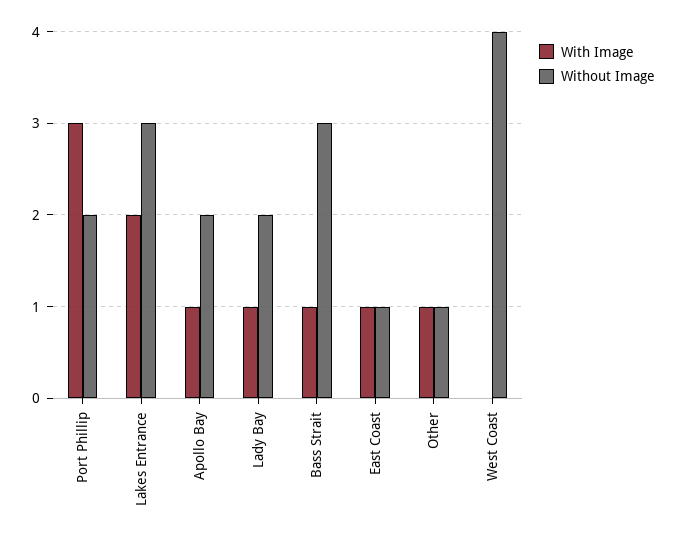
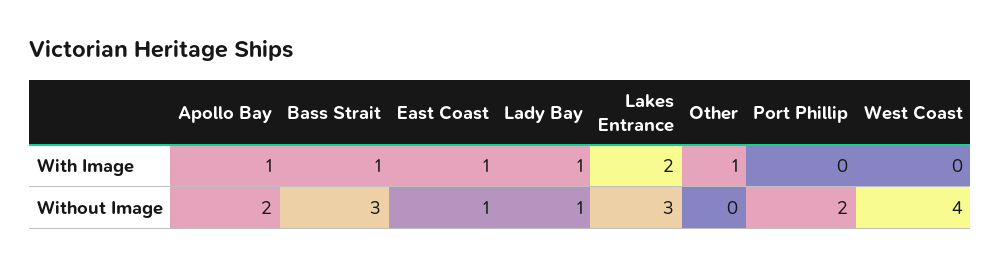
  {
    "With Image": {
-     "Port Phillip": 3,
+     "Port Phillip": 0,
      "Lakes Entrance": 2,
      "Apollo Bay": 1,
      "Lady Bay": 1,
      "Bass Strait": 1,
      "East Coast": 1,
      "Other": 1,
      "West Coast": 0
    },
    "Without Image": {
      "Port Phillip": 2,
      "Lakes Entrance": 3,
      "Apollo Bay": 2,
-     "Lady Bay": 2,
+     "Lady Bay": 1,
      "Bass Strait": 3,
      "East Coast": 1,
-     "Other": 1,
+     "Other": 0,
      "West Coast": 4
    }
  }

